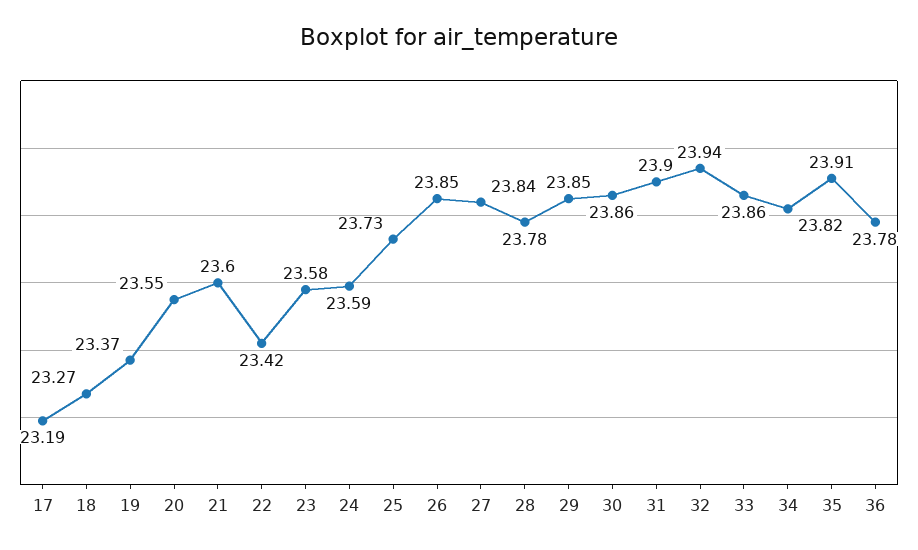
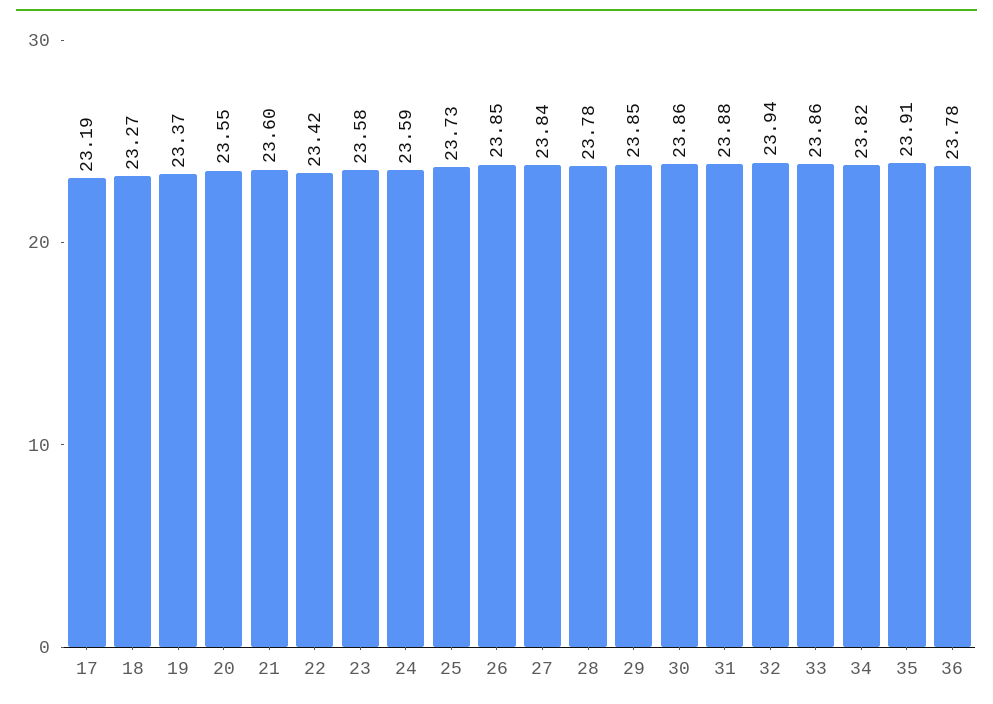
  {
    "17": 23.19,
    "18": 23.27,
    "19": 23.37,
    "20": 23.55,
    "21": 23.6,
    "22": 23.42,
    "23": 23.58,
    "24": 23.59,
    "25": 23.73,
    "26": 23.85,
    "27": 23.84,
    "28": 23.78,
    "29": 23.85,
    "30": 23.86,
-   "31": 23.9,
+   "31": 23.88,
    "32": 23.94,
    "33": 23.86,
    "34": 23.82,
    "35": 23.91,
    "36": 23.78
  }

